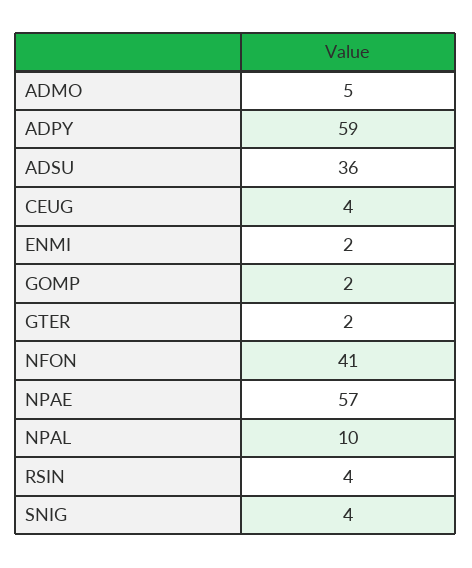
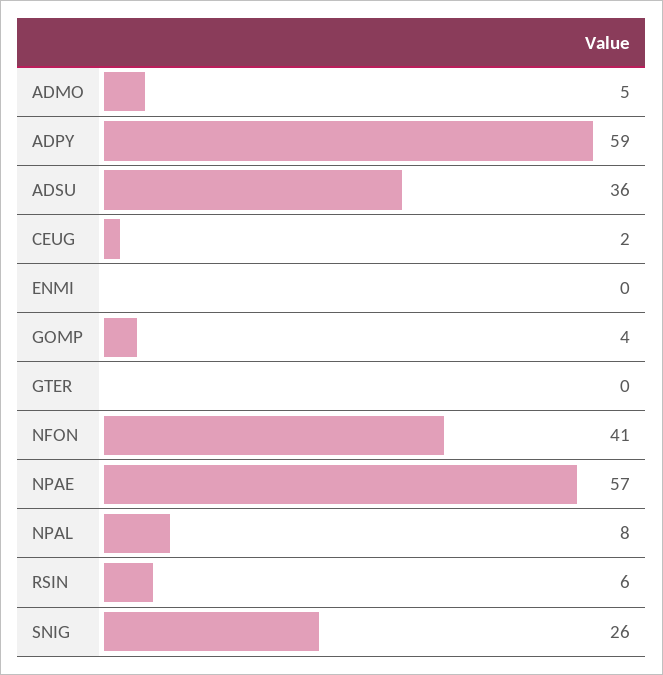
  {
    "ADMO": 5,
    "ADPY": 59,
    "ADSU": 36,
-   "CEUG": 4,
+   "CEUG": 2,
-   "ENMI": 2,
+   "ENMI": 0,
-   "GOMP": 2,
+   "GOMP": 4,
-   "GTER": 2,
+   "GTER": 0,
    "NFON": 41,
    "NPAE": 57,
-   "NPAL": 10,
+   "NPAL": 8,
-   "RSIN": 4,
+   "RSIN": 6,
-   "SNIG": 4
+   "SNIG": 26
  }

